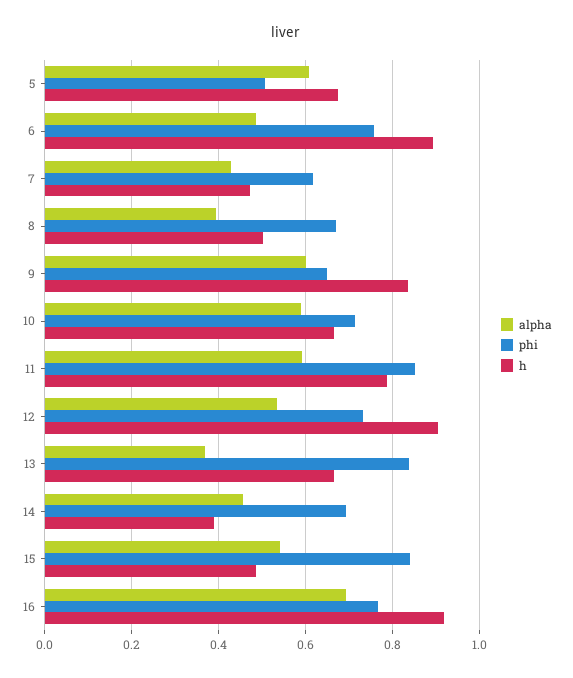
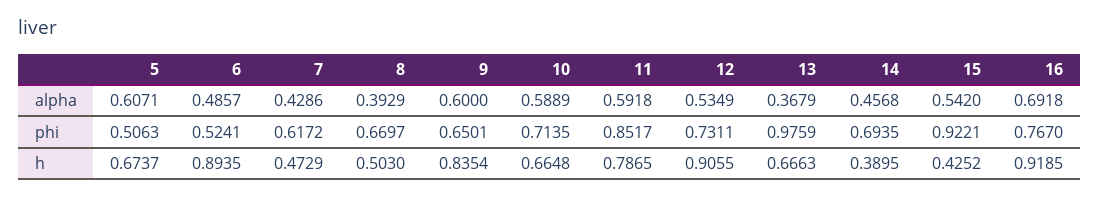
  {
    "alpha": {
      "5": 0.6071,
      "6": 0.4857,
      "7": 0.4286,
      "8": 0.3929,
      "9": 0.6,
      "10": 0.5889,
      "11": 0.5918,
      "12": 0.5349,
      "13": 0.3679,
      "14": 0.4568,
      "15": 0.542,
      "16": 0.6918
    },
    "phi": {
      "5": 0.5063,
-     "6": 0.76,
+     "6": 0.5241,
      "7": 0.6172,
      "8": 0.6697,
      "9": 0.6501,
      "10": 0.7135,
      "11": 0.8517,
      "12": 0.7311,
-     "13": 0.84,
+     "13": 0.9759,
      "14": 0.6935,
-     "15": 0.84,
+     "15": 0.9221,
      "16": 0.767
    },
    "h": {
      "5": 0.6737,
      "6": 0.8935,
      "7": 0.4729,
      "8": 0.503,
      "9": 0.8354,
      "10": 0.6648,
      "11": 0.7865,
      "12": 0.9055,
      "13": 0.6663,
      "14": 0.3895,
-     "15": 0.48,
+     "15": 0.4252,
      "16": 0.9185
    }
  }

